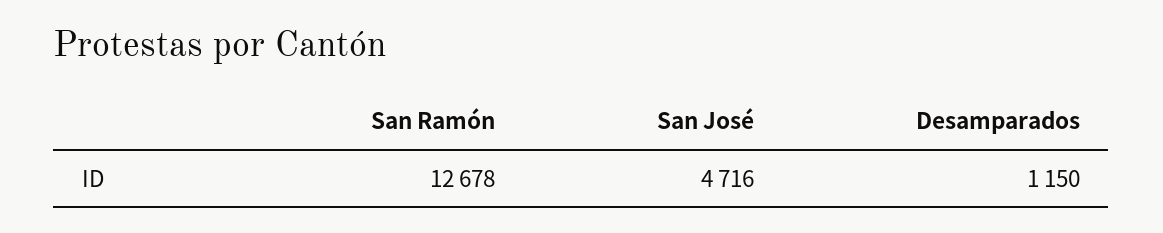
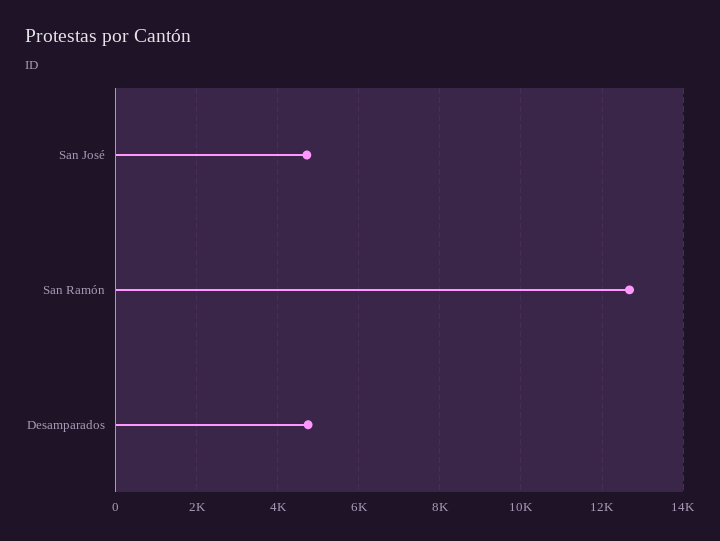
  {
    "San Ramón": 12678,
    "San José": 4716,
-   "Desamparados": 1150
+   "Desamparados": 4800
  }

